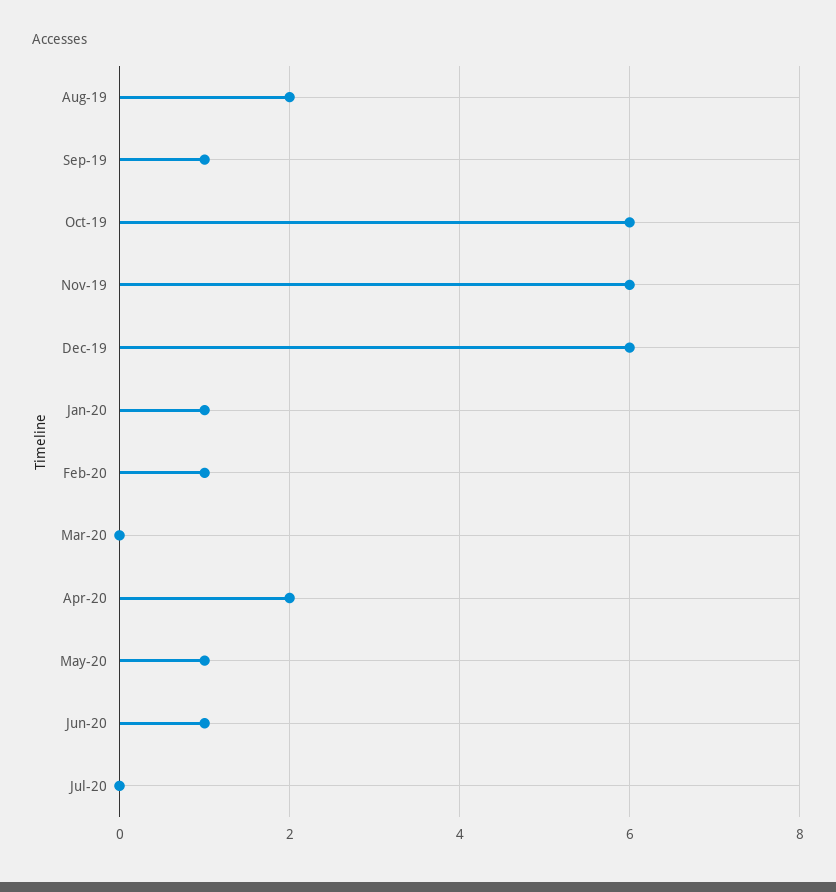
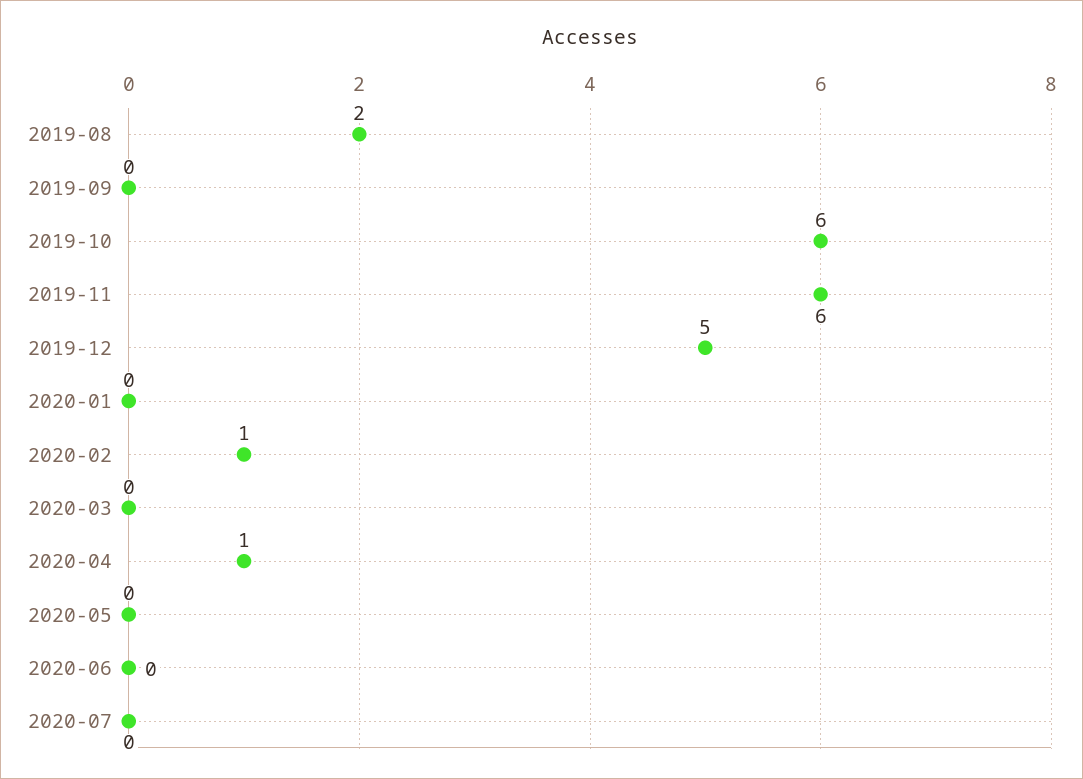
  {
    "Aug-19": 2,
-   "Sep-19": 1,
+   "Sep-19": 0,
    "Oct-19": 6,
    "Nov-19": 6,
-   "Dec-19": 6,
+   "Dec-19": 5,
-   "Jan-20": 1,
+   "Jan-20": 0,
    "Feb-20": 1,
    "Mar-20": 0,
-   "Apr-20": 2,
+   "Apr-20": 1,
-   "May-20": 1,
+   "May-20": 0,
-   "Jun-20": 1,
+   "Jun-20": 0,
    "Jul-20": 0
  }

